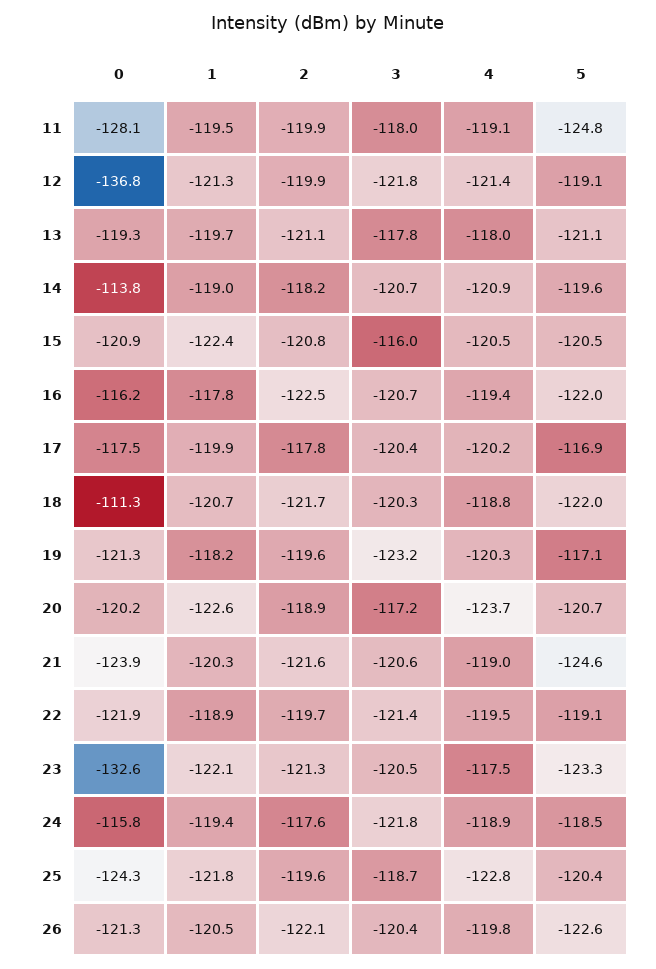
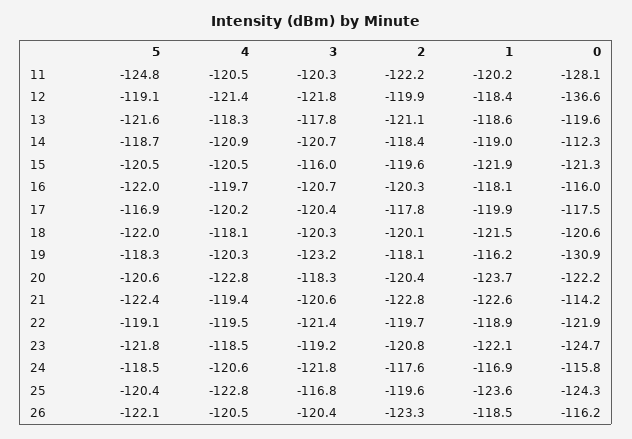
  {
    "0": {
      "11": -128.1,
-     "12": -136.8,
+     "12": -136.6,
-     "13": -119.3,
+     "13": -119.6,
-     "14": -113.8,
+     "14": -112.3,
-     "15": -120.9,
+     "15": -121.3,
-     "16": -116.2,
+     "16": -116,
      "17": -117.5,
-     "18": -111.3,
+     "18": -120.6,
-     "19": -121.3,
+     "19": -130.9,
-     "20": -120.2,
+     "20": -122.2,
-     "21": -123.9,
+     "21": -114.2,
      "22": -121.9,
-     "23": -132.6,
+     "23": -124.7,
      "24": -115.8,
      "25": -124.3,
-     "26": -121.3
+     "26": -116.2
    },
    "1": {
-     "11": -119.5,
+     "11": -120.2,
-     "12": -121.3,
+     "12": -118.4,
-     "13": -119.7,
+     "13": -118.6,
      "14": -119,
-     "15": -122.4,
+     "15": -121.9,
-     "16": -117.8,
+     "16": -118.1,
      "17": -119.9,
-     "18": -120.7,
+     "18": -121.5,
-     "19": -118.2,
+     "19": -116.2,
-     "20": -122.6,
+     "20": -123.7,
-     "21": -120.3,
+     "21": -122.6,
      "22": -118.9,
      "23": -122.1,
-     "24": -119.4,
+     "24": -116.9,
-     "25": -121.8,
+     "25": -123.6,
-     "26": -120.5
+     "26": -118.5
    },
    "2": {
-     "11": -119.9,
+     "11": -122.2,
      "12": -119.9,
      "13": -121.1,
-     "14": -118.2,
+     "14": -118.4,
-     "15": -120.8,
+     "15": -119.6,
-     "16": -122.5,
+     "16": -120.3,
      "17": -117.8,
-     "18": -121.7,
+     "18": -120.1,
-     "19": -119.6,
+     "19": -118.1,
-     "20": -118.9,
+     "20": -120.4,
-     "21": -121.6,
+     "21": -122.8,
      "22": -119.7,
-     "23": -121.3,
+     "23": -120.8,
      "24": -117.6,
      "25": -119.6,
-     "26": -122.1
+     "26": -123.3
    },
    "3": {
-     "11": -118,
+     "11": -120.3,
      "12": -121.8,
      "13": -117.8,
      "14": -120.7,
      "15": -116,
      "16": -120.7,
      "17": -120.4,
      "18": -120.3,
      "19": -123.2,
-     "20": -117.2,
+     "20": -118.3,
      "21": -120.6,
      "22": -121.4,
-     "23": -120.5,
+     "23": -119.2,
      "24": -121.8,
-     "25": -118.7,
+     "25": -116.8,
      "26": -120.4
    },
    "4": {
-     "11": -119.1,
+     "11": -120.5,
      "12": -121.4,
-     "13": -118,
+     "13": -118.3,
      "14": -120.9,
      "15": -120.5,
-     "16": -119.4,
+     "16": -119.7,
      "17": -120.2,
-     "18": -118.8,
+     "18": -118.1,
      "19": -120.3,
-     "20": -123.7,
+     "20": -122.8,
-     "21": -119,
+     "21": -119.4,
      "22": -119.5,
-     "23": -117.5,
+     "23": -118.5,
-     "24": -118.9,
+     "24": -120.6,
      "25": -122.8,
-     "26": -119.8
+     "26": -120.5
    },
    "5": {
      "11": -124.8,
      "12": -119.1,
-     "13": -121.1,
+     "13": -121.6,
-     "14": -119.6,
+     "14": -118.7,
      "15": -120.5,
      "16": -122,
      "17": -116.9,
      "18": -122,
-     "19": -117.1,
+     "19": -118.3,
-     "20": -120.7,
+     "20": -120.6,
-     "21": -124.6,
+     "21": -122.4,
      "22": -119.1,
-     "23": -123.3,
+     "23": -121.8,
      "24": -118.5,
      "25": -120.4,
-     "26": -122.6
+     "26": -122.1
    }
  }

